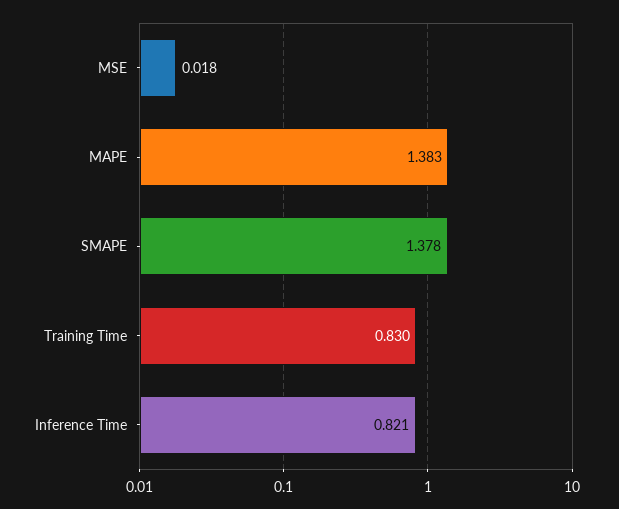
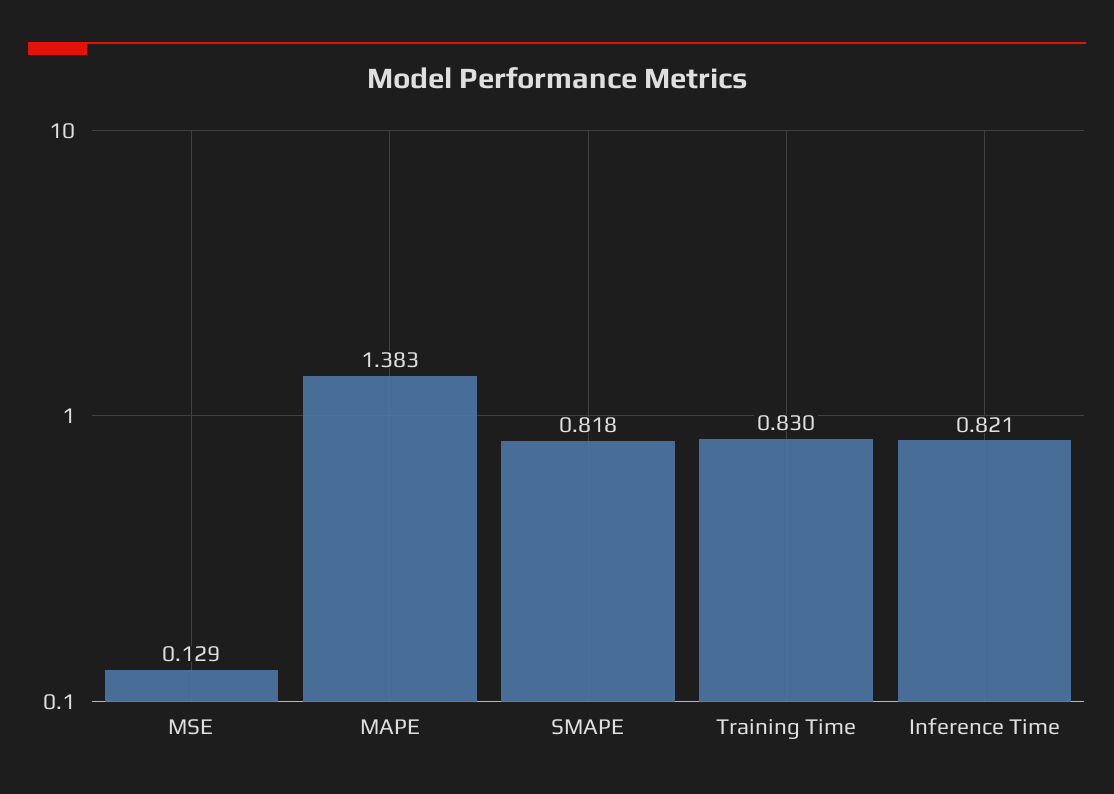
  {
-   "MSE": 0.018,
+   "MSE": 0.129,
    "MAPE": 1.383,
-   "SMAPE": 1.378,
+   "SMAPE": 0.818,
    "Training Time": 0.83,
    "Inference Time": 0.821
  }

